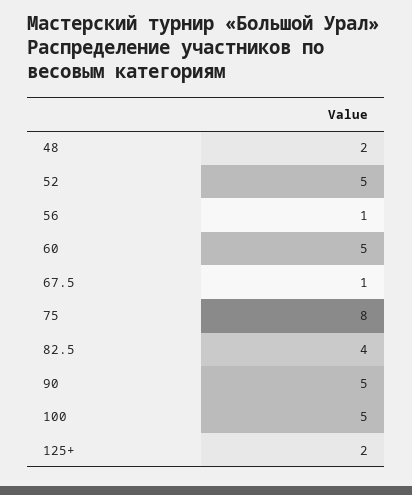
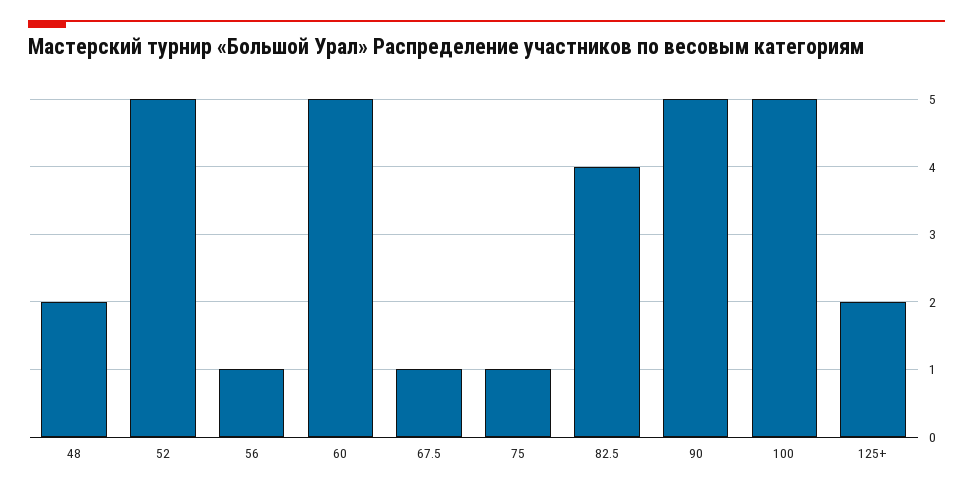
  {
    "48": 2,
    "52": 5,
    "56": 1,
    "60": 5,
    "67.5": 1,
-   "75": 8,
+   "75": 1,
    "82.5": 4,
    "90": 5,
    "100": 5,
    "125+": 2
  }

